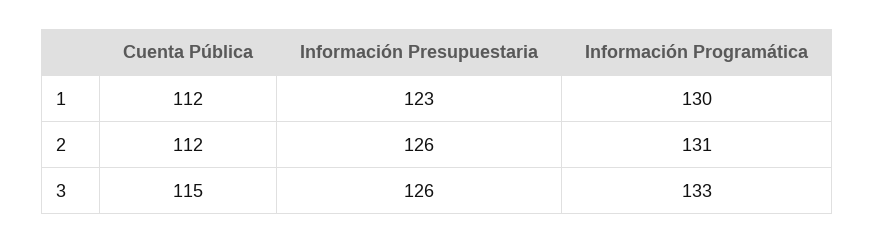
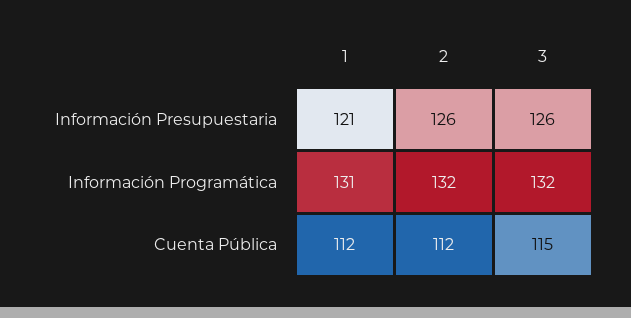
  {
    "Cuenta Pública": {
      "1": 112,
      "2": 112,
      "3": 115
    },
    "Información Presupuestaria": {
-     "1": 123,
+     "1": 121,
      "2": 126,
      "3": 126
    },
    "Información Programática": {
-     "1": 130,
+     "1": 131,
-     "2": 131,
+     "2": 132,
-     "3": 133
+     "3": 132
    }
  }

